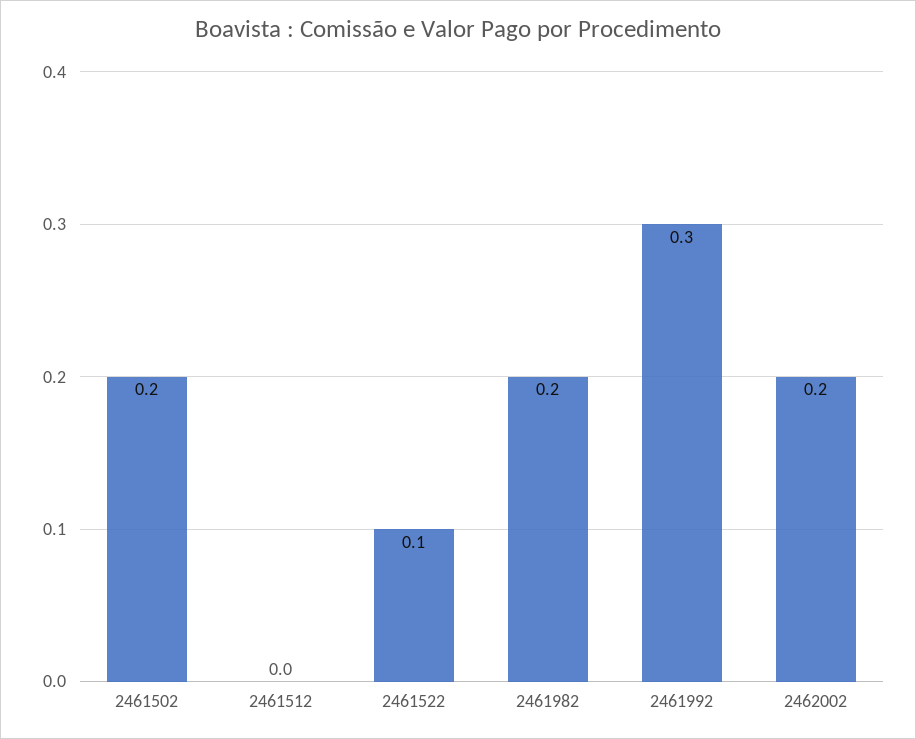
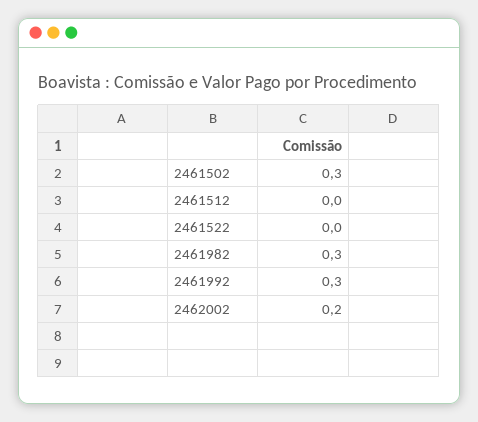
  {
-   "2461502": 0.2,
+   "2461502": 0.3,
    "2461512": 0,
-   "2461522": 0.1,
+   "2461522": 0,
-   "2461982": 0.2,
+   "2461982": 0.3,
    "2461992": 0.3,
    "2462002": 0.2
  }

